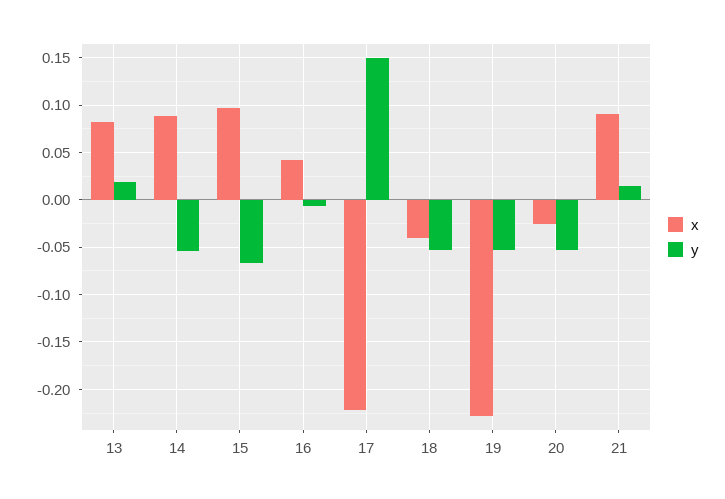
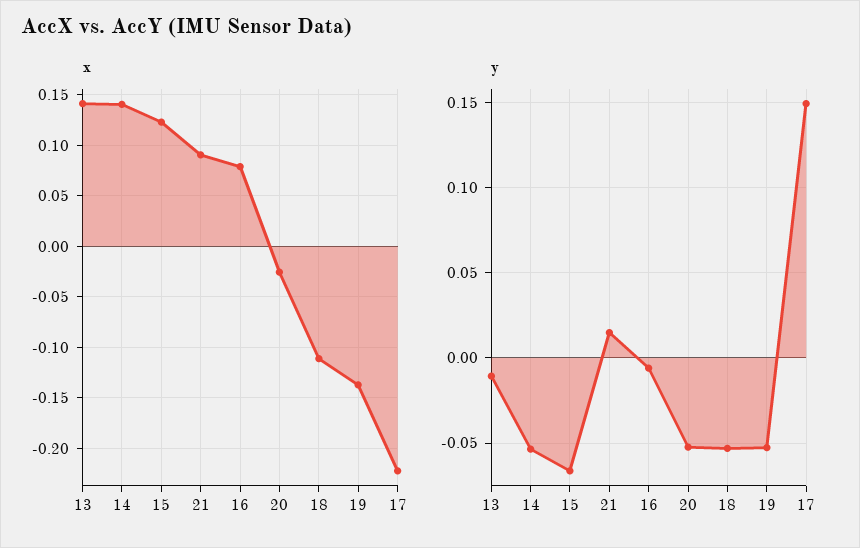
  {
    "x": {
-     "13": 0.08,
+     "13": 0.14,
-     "14": 0.09,
+     "14": 0.14,
-     "15": 0.1,
+     "15": 0.12,
-     "16": 0.04,
+     "16": 0.08,
      "17": -0.22,
-     "18": -0.04,
+     "18": -0.11,
-     "19": -0.23,
+     "19": -0.14,
      "20": -0.03,
      "21": 0.09
    },
    "y": {
-     "13": 0.02,
+     "13": -0.01,
      "14": -0.055,
      "15": -0.065,
      "16": -0.005,
      "17": 0.15,
      "18": -0.055,
      "19": -0.055,
      "20": -0.05,
      "21": 0.015
    }
  }

